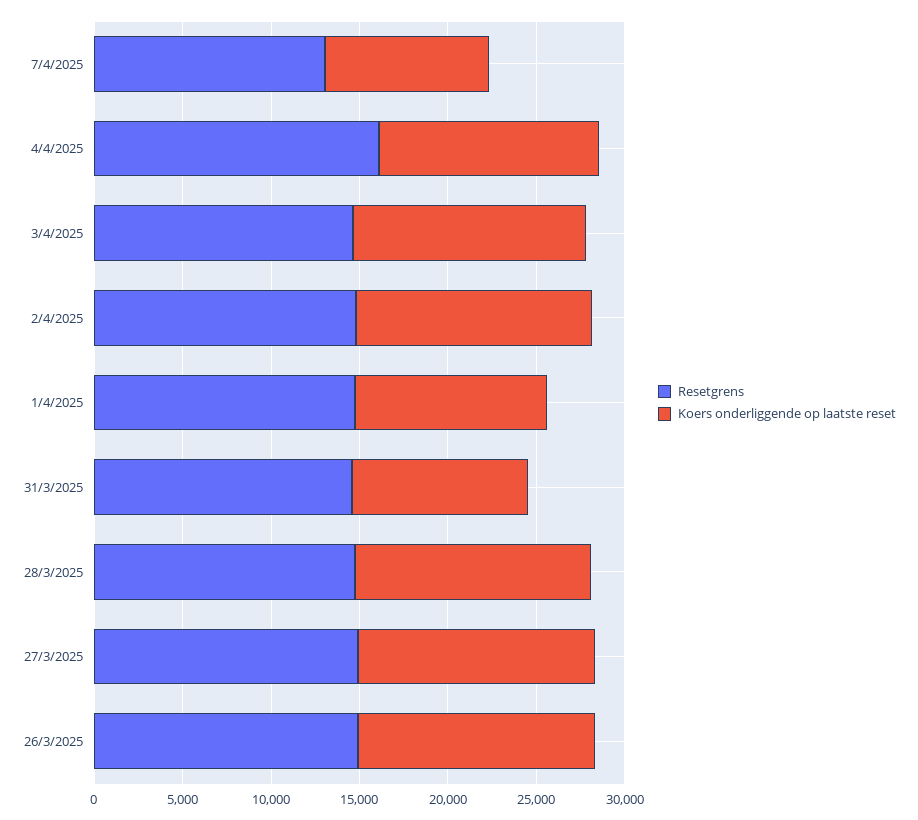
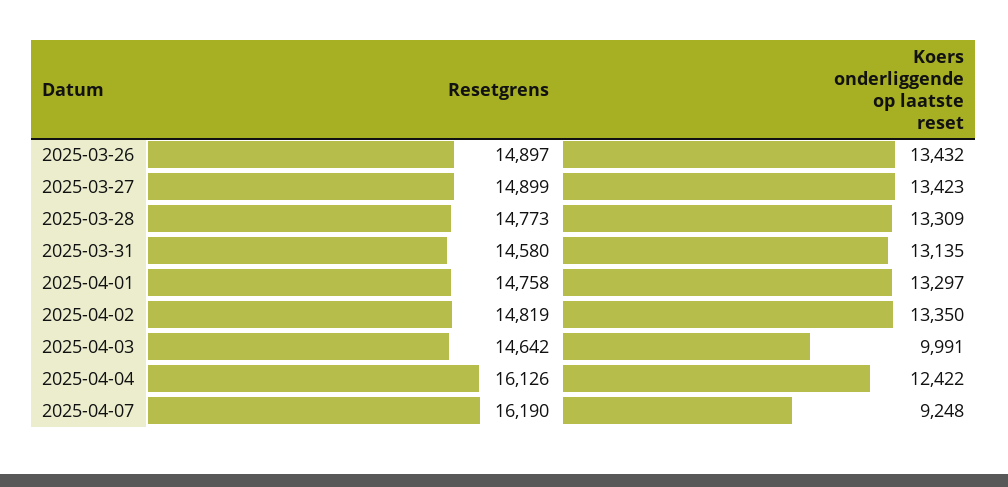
  {
    "Resetgrens": {
-     "7/4/2025": 13000,
+     "7/4/2025": 16190,
      "4/4/2025": 16126,
      "3/4/2025": 14642,
      "2/4/2025": 14819,
      "1/4/2025": 14758,
      "31/3/2025": 14580,
      "28/3/2025": 14773,
      "27/3/2025": 14899,
      "26/3/2025": 14897
    },
    "Koers onderliggende op laatste reset": {
      "7/4/2025": 9248,
      "4/4/2025": 12422,
-     "3/4/2025": 13000,
+     "3/4/2025": 9991,
      "2/4/2025": 13350,
-     "1/4/2025": 11000,
+     "1/4/2025": 13297,
-     "31/3/2025": 10000,
+     "31/3/2025": 13135,
      "28/3/2025": 13309,
      "27/3/2025": 13423,
      "26/3/2025": 13432
    }
  }

